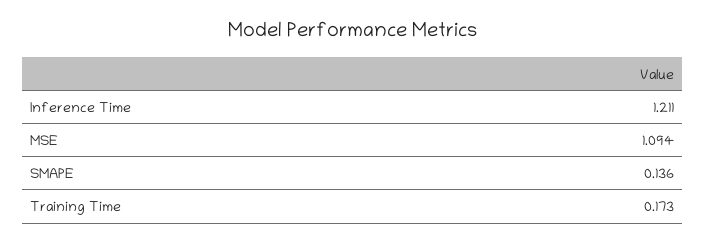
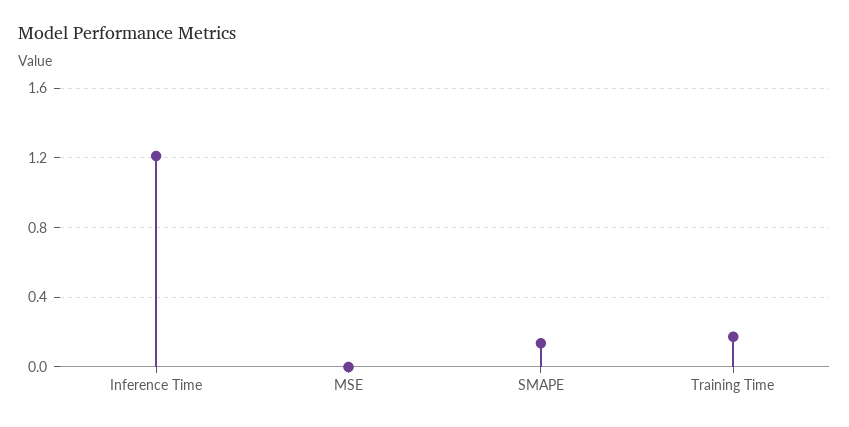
  {
    "Inference Time": 1.211,
-   "MSE": 1.094,
+   "MSE": 0,
    "SMAPE": 0.136,
    "Training Time": 0.173
  }

